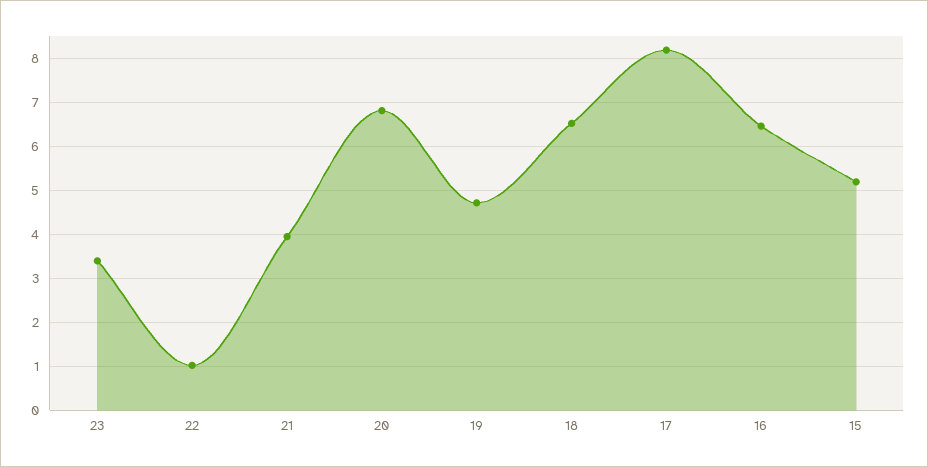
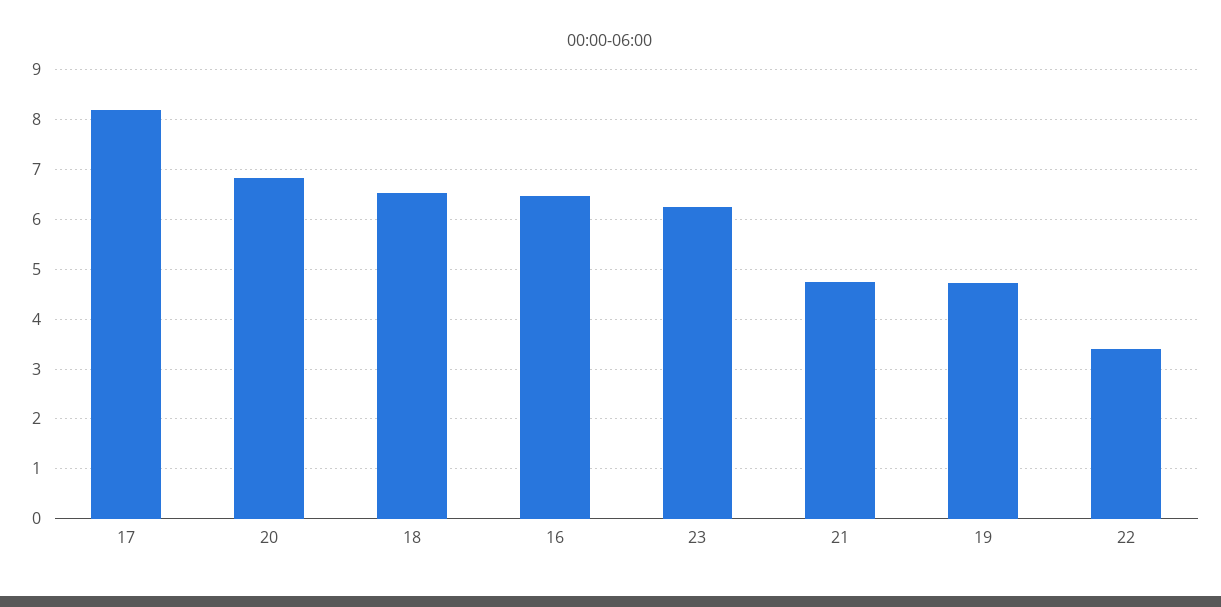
  {
-   "23": 3.4,
+   "23": 6.2,
-   "22": 1,
+   "22": 3.4,
-   "21": 4,
+   "21": 4.8,
    "20": 6.8,
    "19": 4.8,
    "18": 6.6,
    "17": 8.2,
-   "16": 6.4,
+   "16": 6.4
-   "15": 5.2
  }

